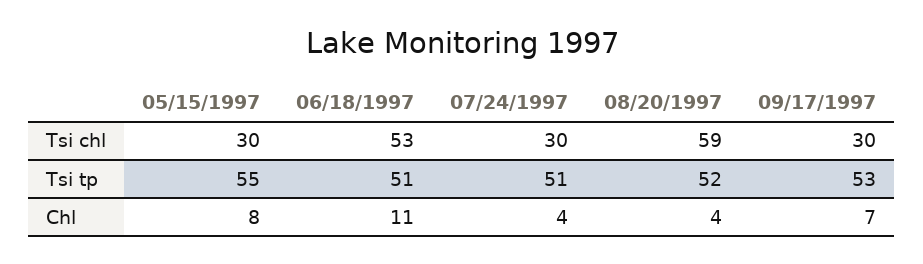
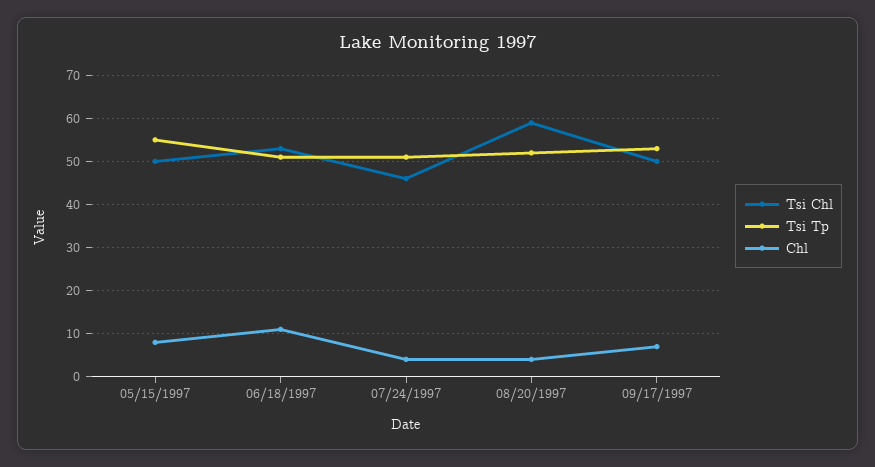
  {
    "Tsi chl": {
-     "05/15/1997": 30,
+     "05/15/1997": 50,
      "06/18/1997": 53,
-     "07/24/1997": 30,
+     "07/24/1997": 45,
      "08/20/1997": 59,
-     "09/17/1997": 30
+     "09/17/1997": 50
    },
    "Tsi tp": {
      "05/15/1997": 55,
      "06/18/1997": 51,
      "07/24/1997": 51,
      "08/20/1997": 52,
      "09/17/1997": 53
    },
    "Chl": {
      "05/15/1997": 8,
      "06/18/1997": 11,
      "07/24/1997": 4,
      "08/20/1997": 4,
      "09/17/1997": 7
    }
  }

